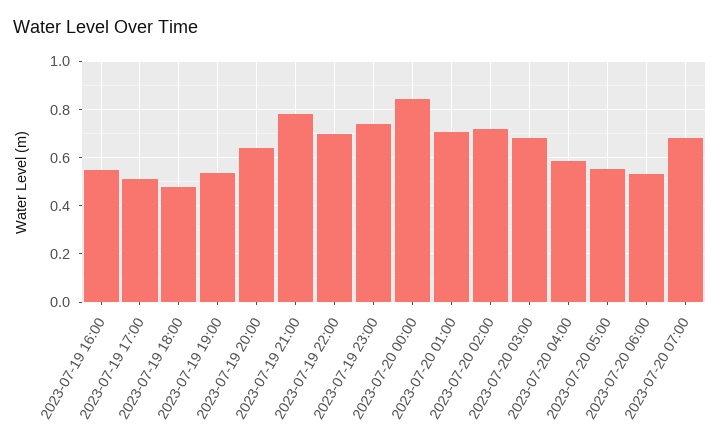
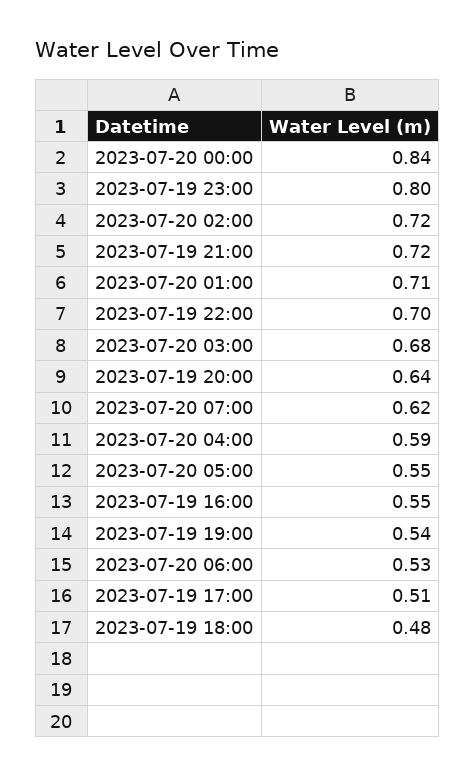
  {
    "2023-07-19 16:00": 0.55,
    "2023-07-19 17:00": 0.51,
    "2023-07-19 18:00": 0.48,
    "2023-07-19 19:00": 0.54,
    "2023-07-19 20:00": 0.64,
-   "2023-07-19 21:00": 0.775,
+   "2023-07-19 21:00": 0.72,
    "2023-07-19 22:00": 0.7,
-   "2023-07-19 23:00": 0.75,
+   "2023-07-19 23:00": 0.8,
    "2023-07-20 00:00": 0.84,
    "2023-07-20 01:00": 0.71,
    "2023-07-20 02:00": 0.72,
    "2023-07-20 03:00": 0.68,
    "2023-07-20 04:00": 0.59,
    "2023-07-20 05:00": 0.55,
    "2023-07-20 06:00": 0.53,
-   "2023-07-20 07:00": 0.675
+   "2023-07-20 07:00": 0.62
  }

